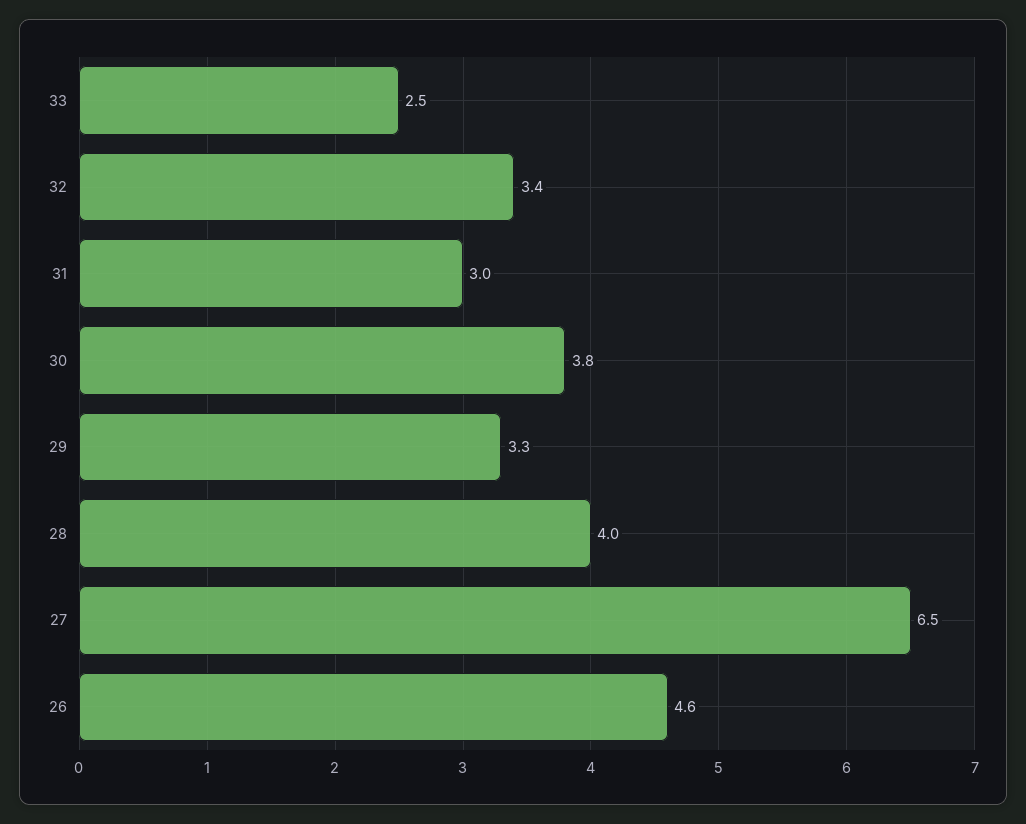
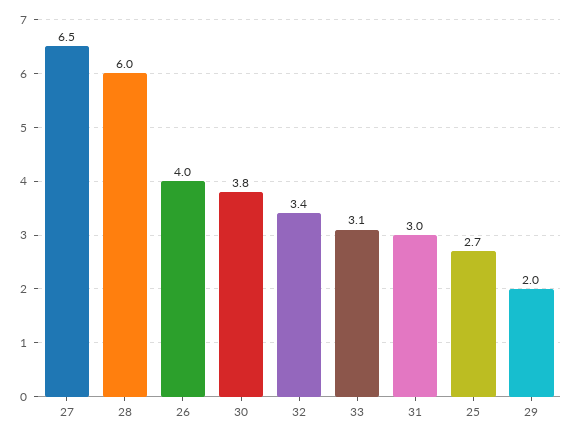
  {
-   "33": 2.5,
+   "33": 3.1,
    "32": 3.4,
    "31": 3,
    "30": 3.8,
-   "29": 3.3,
+   "29": 2,
-   "28": 4,
+   "28": 6,
    "27": 6.5,
-   "26": 4.6
+   "26": 4,
+   "25": 2.7
  }

